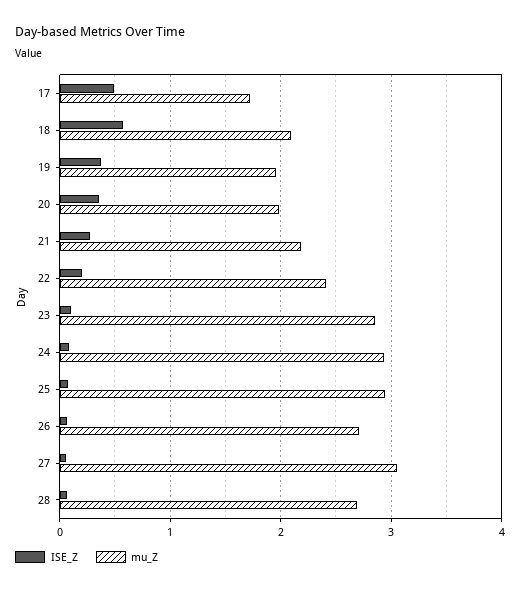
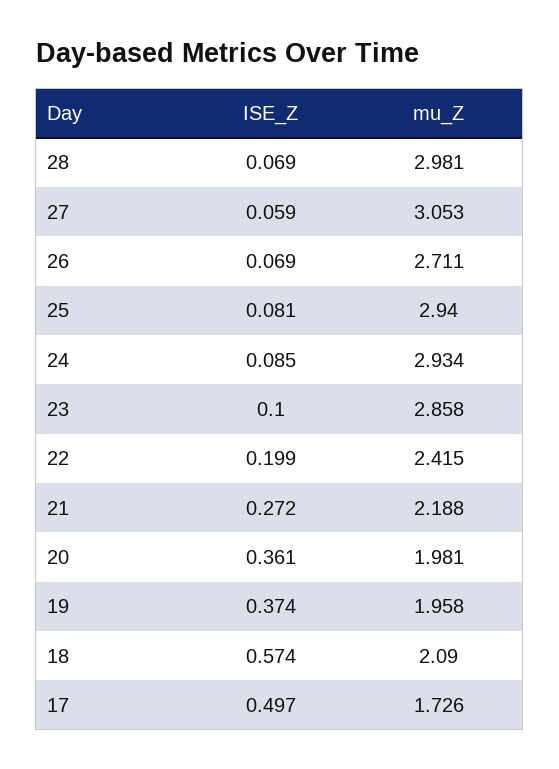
  {
    "ISE_Z": {
      "17": 0.497,
      "18": 0.574,
      "19": 0.374,
      "20": 0.361,
      "21": 0.272,
      "22": 0.199,
      "23": 0.1,
      "24": 0.085,
      "25": 0.081,
      "26": 0.069,
      "27": 0.059,
      "28": 0.069
    },
    "mu_Z": {
      "17": 1.726,
      "18": 2.09,
      "19": 1.958,
      "20": 1.981,
      "21": 2.188,
      "22": 2.415,
      "23": 2.858,
      "24": 2.934,
      "25": 2.94,
      "26": 2.711,
      "27": 3.053,
-     "28": 2.7
+     "28": 2.981
    }
  }

